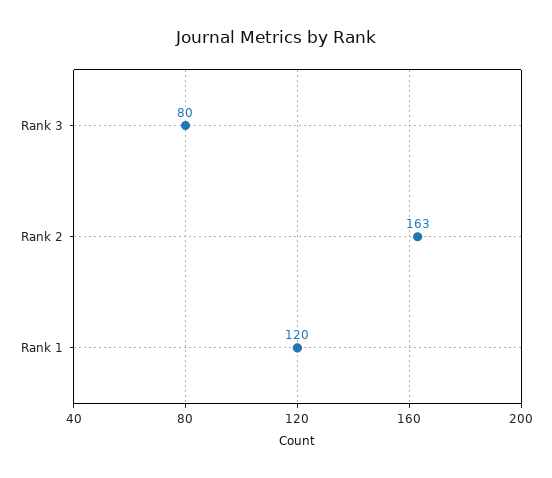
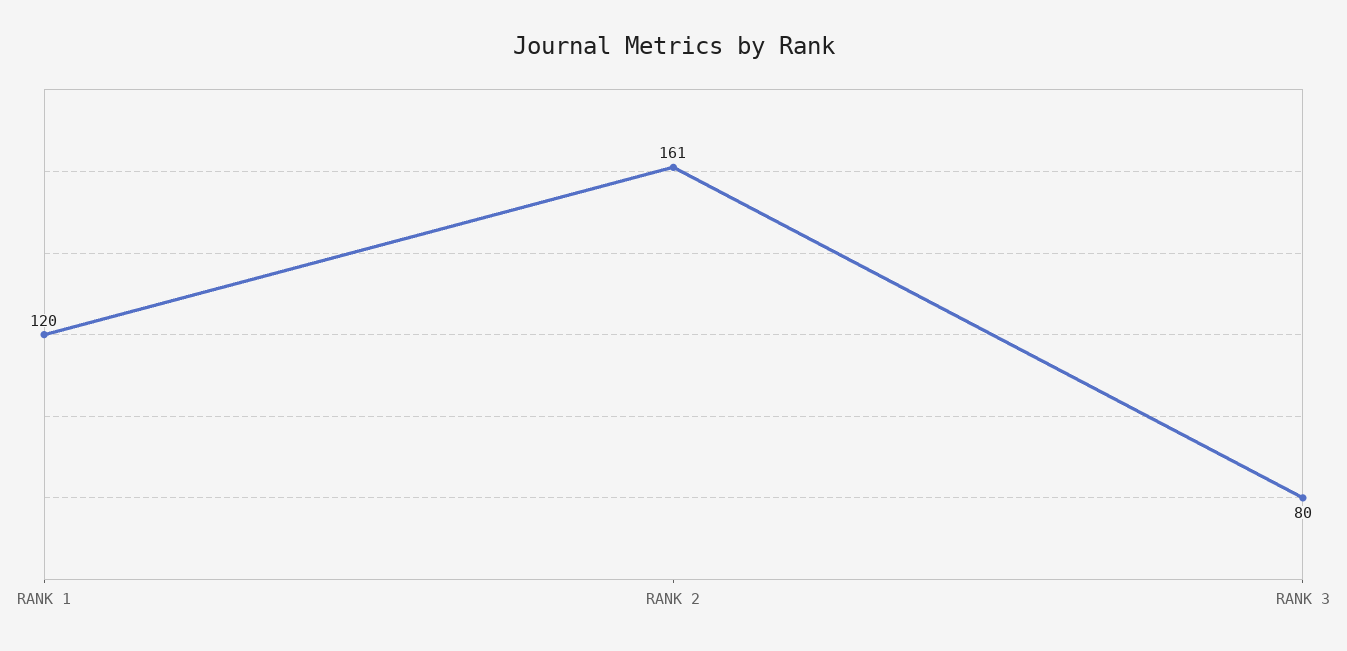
  {
    "Rank 3": 80,
-   "Rank 2": 163,
+   "Rank 2": 161,
    "Rank 1": 120
  }

